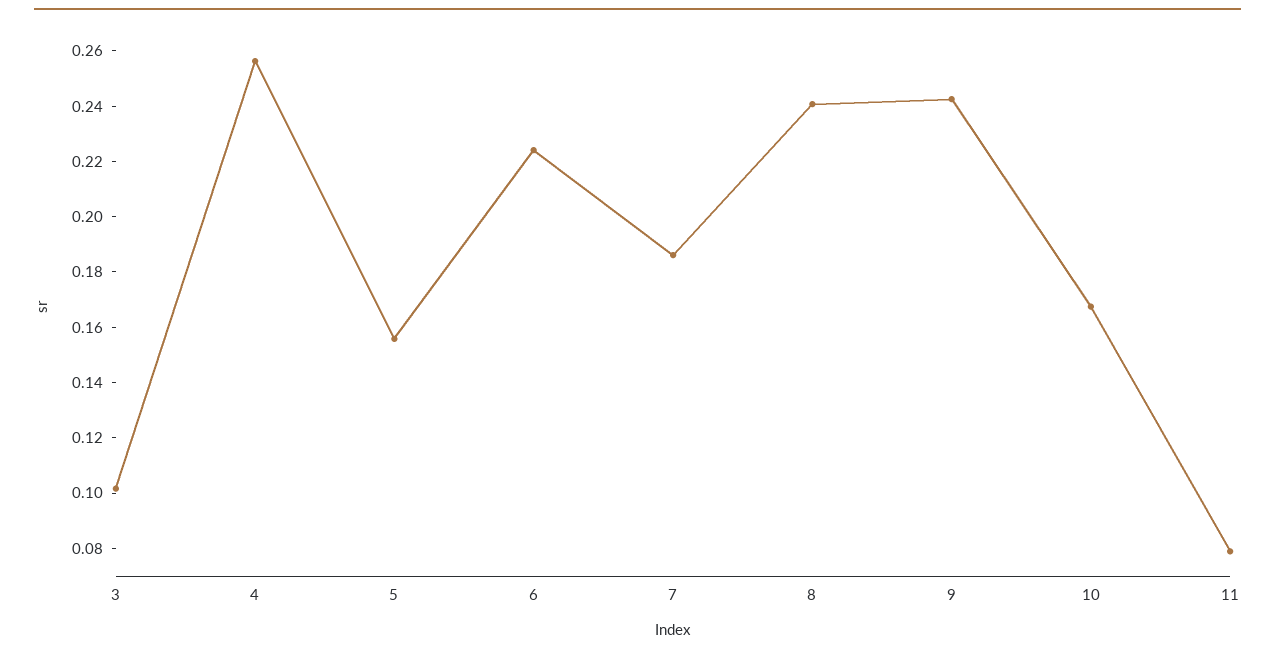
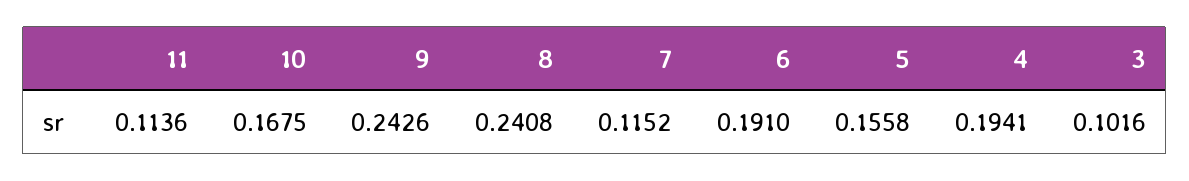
  {
    "3": 0.1016,
-   "4": 0.255,
+   "4": 0.1941,
    "5": 0.1558,
-   "6": 0.225,
+   "6": 0.191,
-   "7": 0.185,
+   "7": 0.1152,
    "8": 0.2408,
    "9": 0.2426,
    "10": 0.1675,
-   "11": 0.08
+   "11": 0.1136
  }

